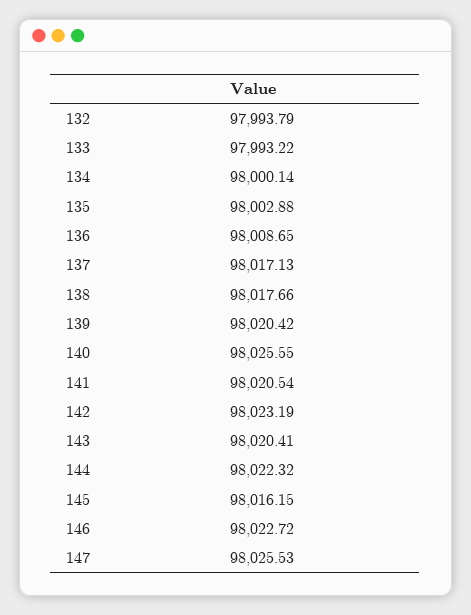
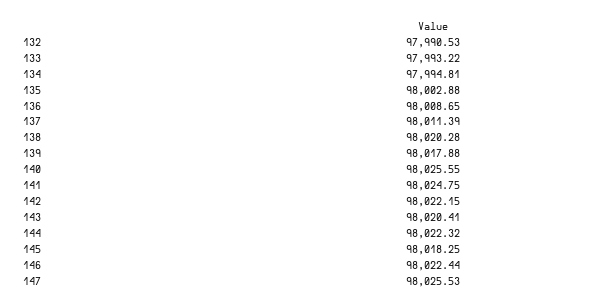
  {
-   "132": 97993.79,
+   "132": 97990.53,
    "133": 97993.22,
-   "134": 98000.14,
+   "134": 97994.81,
    "135": 98002.88,
    "136": 98008.65,
-   "137": 98017.13,
+   "137": 98011.39,
-   "138": 98017.66,
+   "138": 98020.28,
-   "139": 98020.42,
+   "139": 98017.88,
    "140": 98025.55,
-   "141": 98020.54,
+   "141": 98024.75,
-   "142": 98023.19,
+   "142": 98022.15,
    "143": 98020.41,
    "144": 98022.32,
-   "145": 98016.15,
+   "145": 98018.25,
-   "146": 98022.72,
+   "146": 98022.44,
    "147": 98025.53
  }

